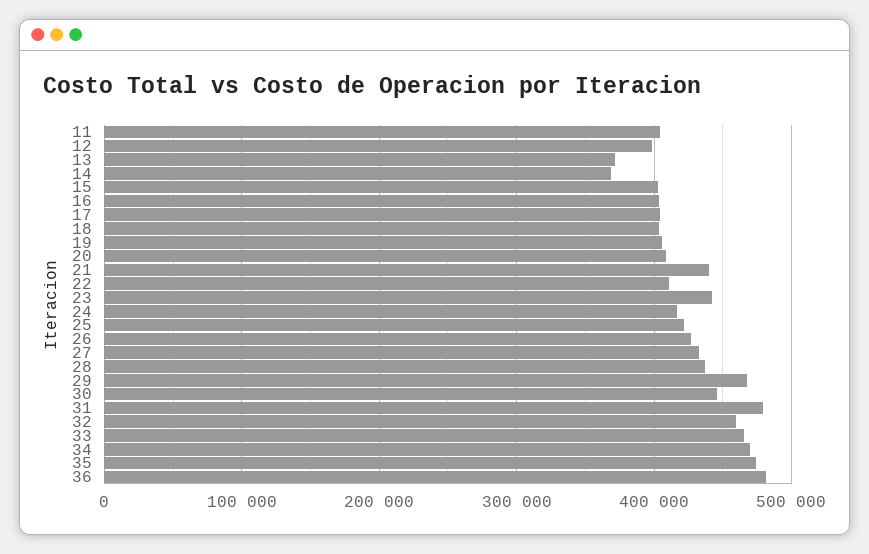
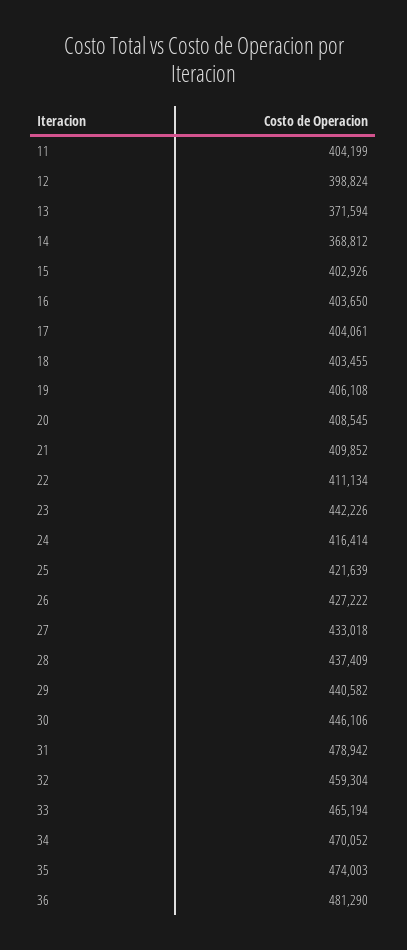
  {
    "11": 404199,
    "12": 398824,
    "13": 371594,
    "14": 368812,
    "15": 402926,
    "16": 403650,
    "17": 404061,
    "18": 403455,
    "19": 406108,
    "20": 408545,
-   "21": 440000,
+   "21": 409852,
    "22": 411134,
    "23": 442226,
    "24": 416414,
    "25": 421639,
    "26": 427222,
    "27": 433018,
    "28": 437409,
-   "29": 470000,
+   "29": 440582,
    "30": 446106,
    "31": 478942,
    "32": 459304,
    "33": 465194,
    "34": 470052,
    "35": 474003,
    "36": 481290
  }

